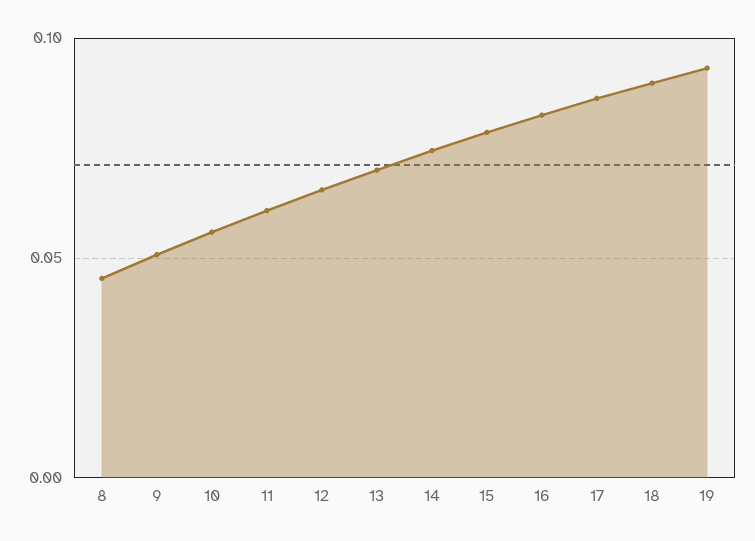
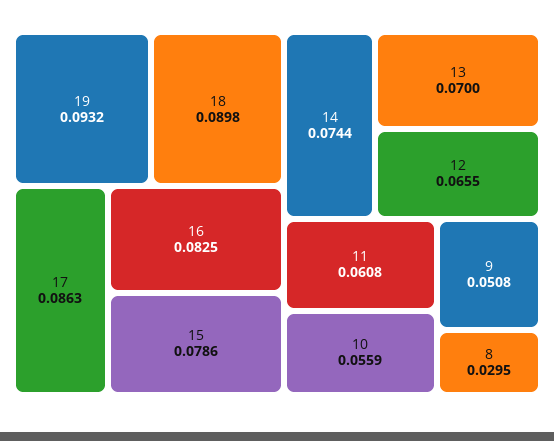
  {
-   "8": 0.045,
+   "8": 0.0295,
    "9": 0.0508,
    "10": 0.0559,
    "11": 0.0608,
    "12": 0.0655,
    "13": 0.07,
    "14": 0.0744,
    "15": 0.0786,
    "16": 0.0825,
    "17": 0.0863,
    "18": 0.0898,
    "19": 0.0932
  }

